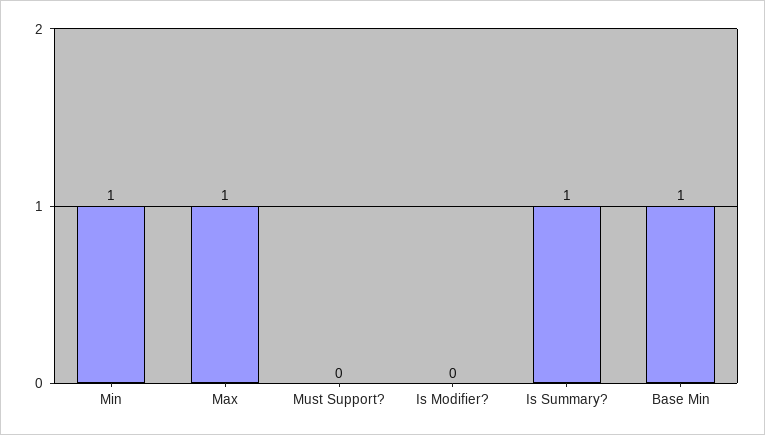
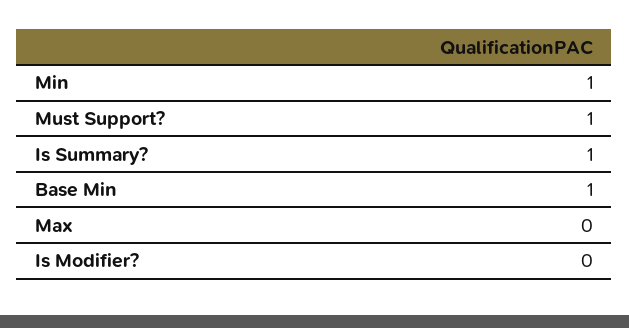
  {
    "Min": 1,
-   "Max": 1,
+   "Max": 0,
-   "Must Support?": 0,
+   "Must Support?": 1,
    "Is Modifier?": 0,
    "Is Summary?": 1,
    "Base Min": 1
  }

